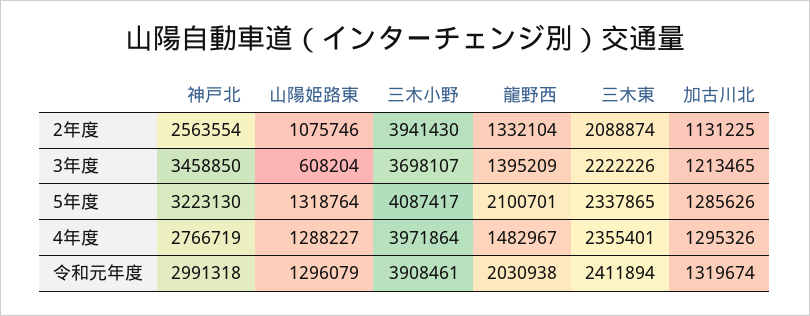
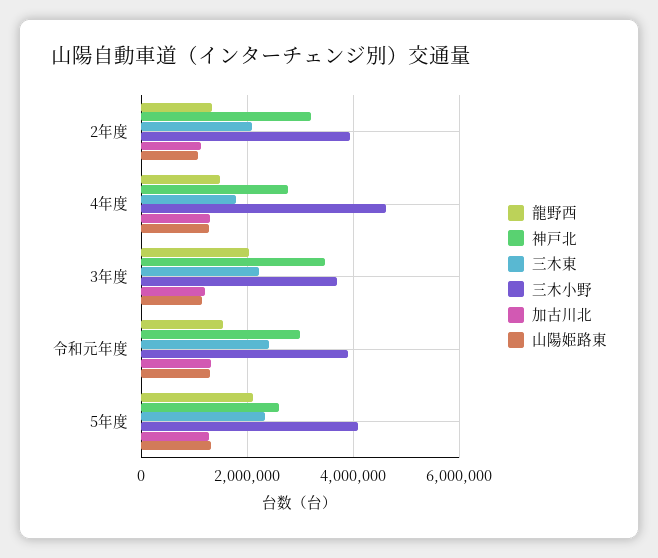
  {
    "神戸北": {
-     "2年度": 2563554,
+     "2年度": 3200000,
      "3年度": 3458850,
-     "5年度": 3223130,
+     "5年度": 2600000,
      "4年度": 2766719,
      "令和元年度": 2991318
    },
    "山陽姫路東": {
      "2年度": 1075746,
-     "3年度": 608204,
+     "3年度": 1200000,
      "5年度": 1318764,
      "4年度": 1288227,
      "令和元年度": 1296079
    },
    "三木小野": {
      "2年度": 3941430,
      "3年度": 3698107,
      "5年度": 4087417,
-     "4年度": 3971864,
+     "4年度": 4600000,
      "令和元年度": 3908461
    },
    "龍野西": {
      "2年度": 1332104,
-     "3年度": 1395209,
+     "3年度": 2000000,
      "5年度": 2100701,
      "4年度": 1482967,
-     "令和元年度": 2030938
+     "令和元年度": 1600000
    },
    "三木東": {
      "2年度": 2088874,
      "3年度": 2222226,
      "5年度": 2337865,
-     "4年度": 2355401,
+     "4年度": 1800000,
      "令和元年度": 2411894
    },
    "加古川北": {
      "2年度": 1131225,
      "3年度": 1213465,
      "5年度": 1285626,
      "4年度": 1295326,
      "令和元年度": 1319674
    }
  }

